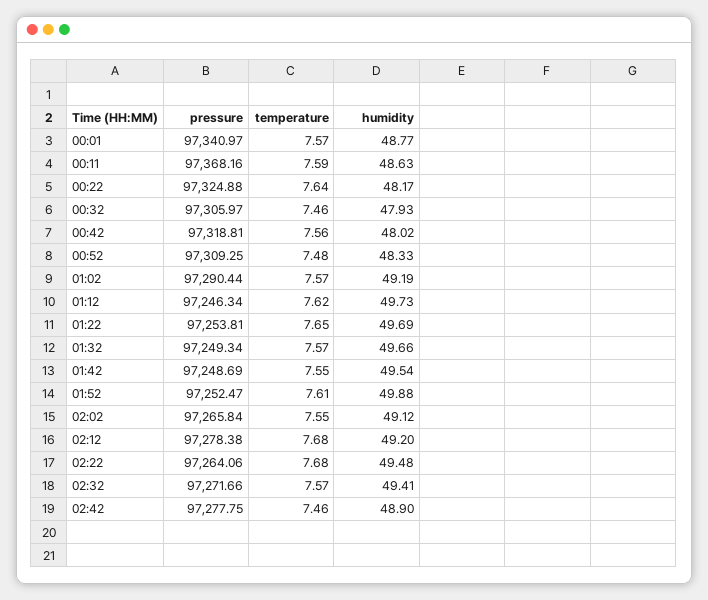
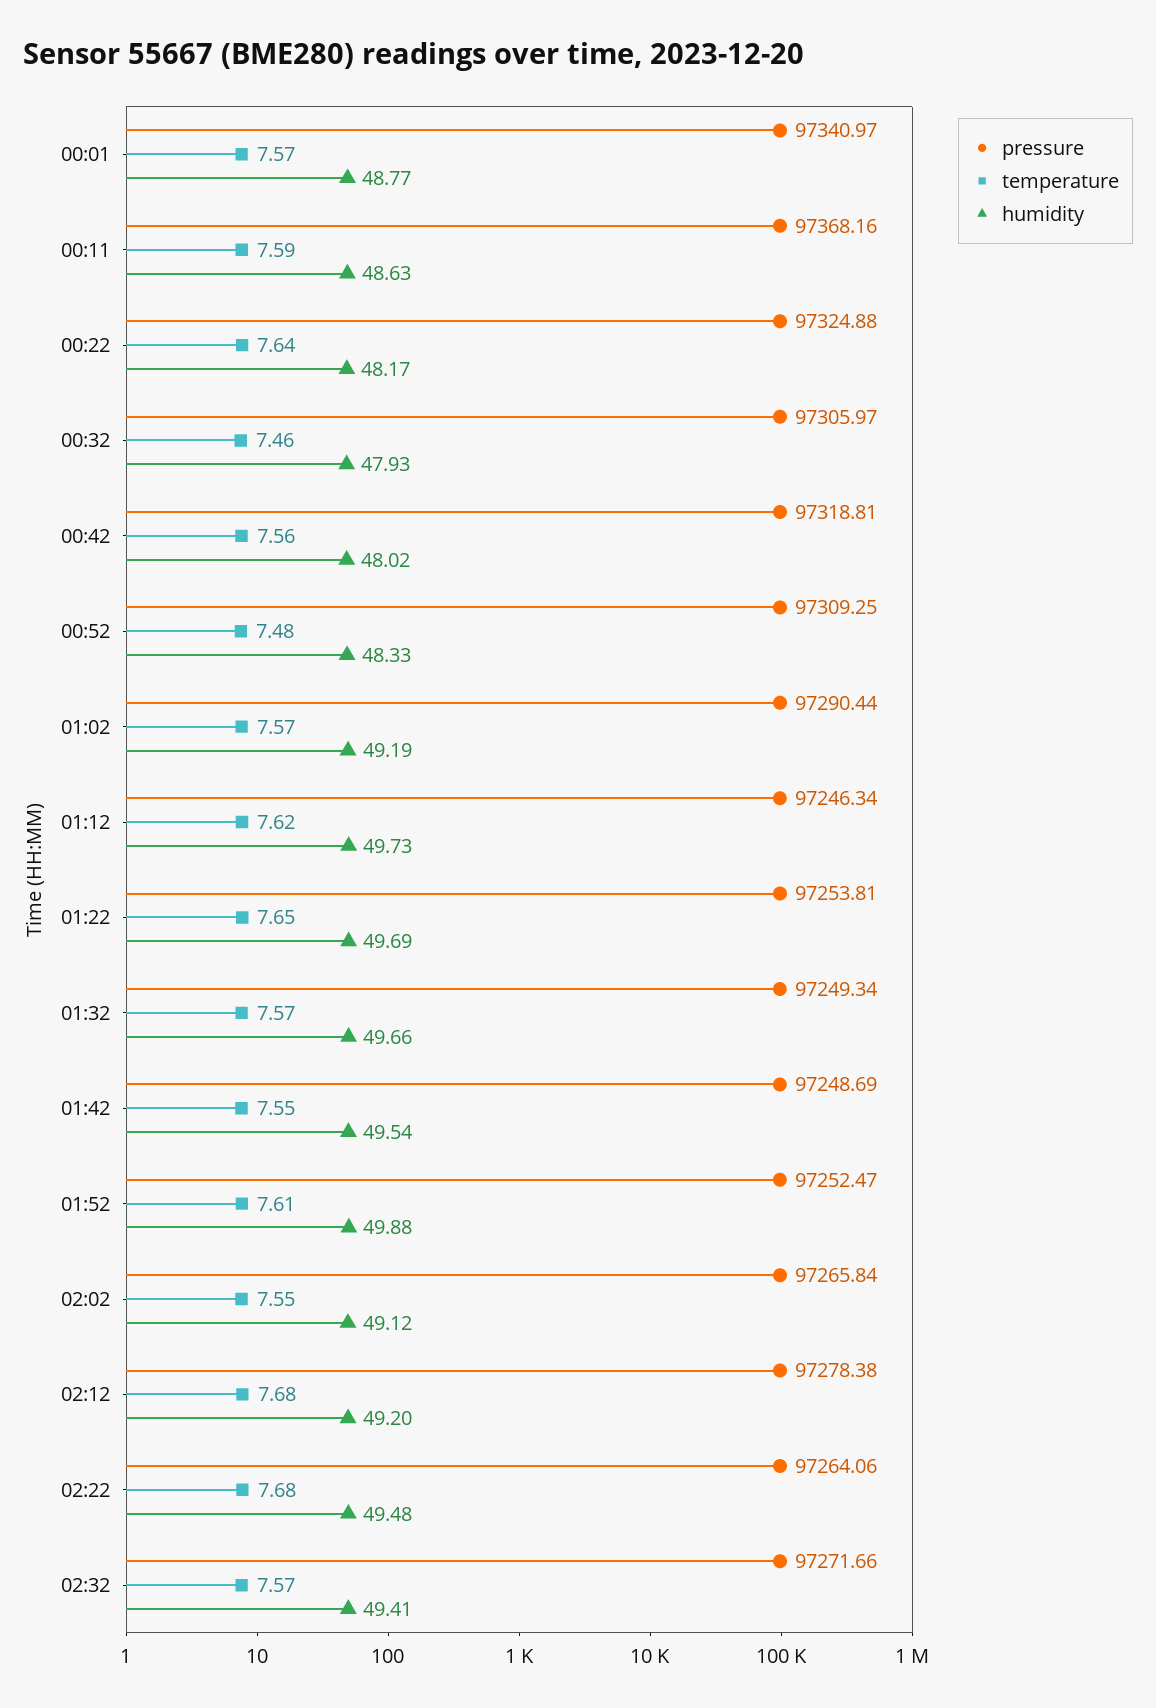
  {
    "pressure": {
      "00:01": 97340.97,
      "00:11": 97368.16,
      "00:22": 97324.88,
      "00:32": 97305.97,
      "00:42": 97318.81,
      "00:52": 97309.25,
      "01:02": 97290.44,
      "01:12": 97246.34,
      "01:22": 97253.81,
      "01:32": 97249.34,
      "01:42": 97248.69,
      "01:52": 97252.47,
      "02:02": 97265.84,
      "02:12": 97278.38,
      "02:22": 97264.06,
-     "02:32": 97271.66,
+     "02:32": 97271.66
-     "02:42": 97277.75
    },
    "temperature": {
      "00:01": 7.57,
      "00:11": 7.59,
      "00:22": 7.64,
      "00:32": 7.46,
      "00:42": 7.56,
      "00:52": 7.48,
      "01:02": 7.57,
      "01:12": 7.62,
      "01:22": 7.65,
      "01:32": 7.57,
      "01:42": 7.55,
      "01:52": 7.61,
      "02:02": 7.55,
      "02:12": 7.68,
      "02:22": 7.68,
-     "02:32": 7.57,
+     "02:32": 7.57
-     "02:42": 7.46
    },
    "humidity": {
      "00:01": 48.77,
      "00:11": 48.63,
      "00:22": 48.17,
      "00:32": 47.93,
      "00:42": 48.02,
      "00:52": 48.33,
      "01:02": 49.19,
      "01:12": 49.73,
      "01:22": 49.69,
      "01:32": 49.66,
      "01:42": 49.54,
      "01:52": 49.88,
      "02:02": 49.12,
      "02:12": 49.2,
      "02:22": 49.48,
-     "02:32": 49.41,
+     "02:32": 49.41
-     "02:42": 48.9
    }
  }

